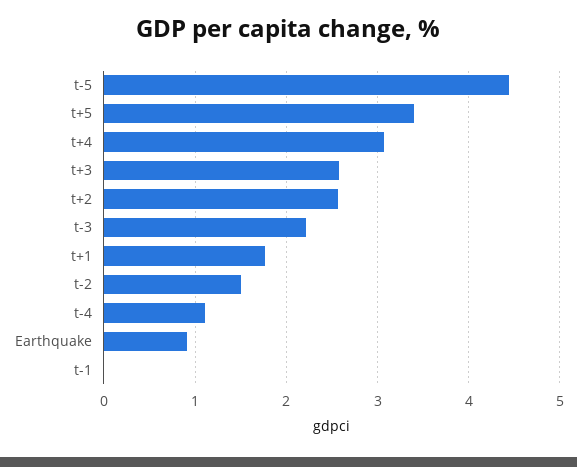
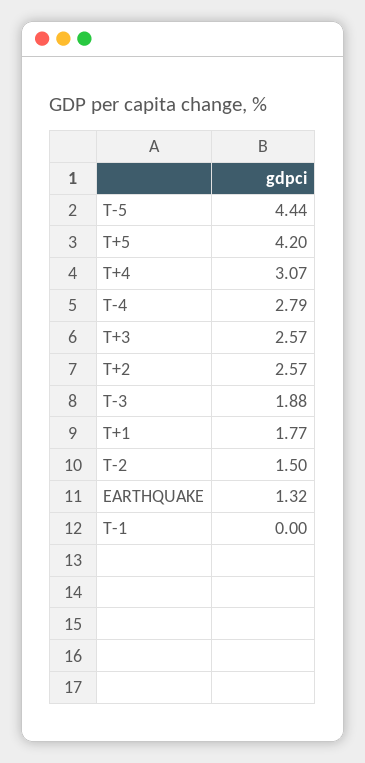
  {
    "t-5": 4.44,
-   "t+5": 3.4,
+   "t+5": 4.2,
    "t+4": 3.07,
    "t+3": 2.57,
    "t+2": 2.57,
-   "t-3": 2.2,
+   "t-3": 1.88,
    "t+1": 1.77,
    "t-2": 1.5,
-   "t-4": 1.1,
+   "t-4": 2.79,
-   "Earthquake": 0.9,
+   "Earthquake": 1.32,
    "t-1": 0
  }

